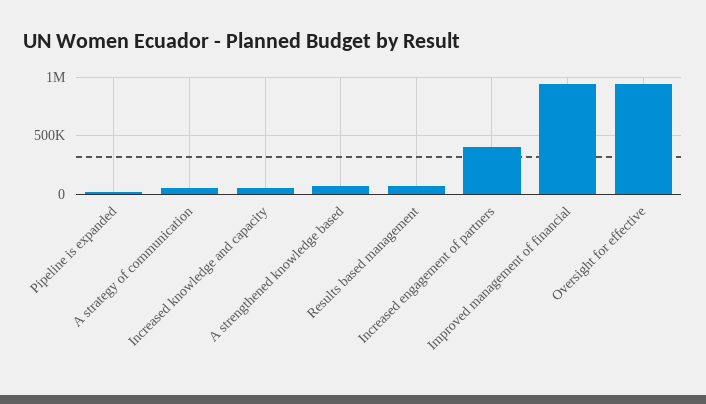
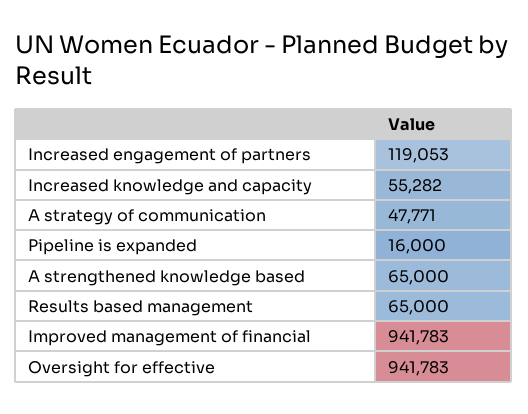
  {
    "Pipeline is expanded": 16000,
    "A strategy of communication": 47771,
    "Increased knowledge and capacity": 55282,
    "A strengthened knowledge based": 65000,
    "Results based management": 65000,
-   "Increased engagement of partners": 400000,
+   "Increased engagement of partners": 119053,
    "Improved management of financial": 941783,
    "Oversight for effective": 941783
  }

